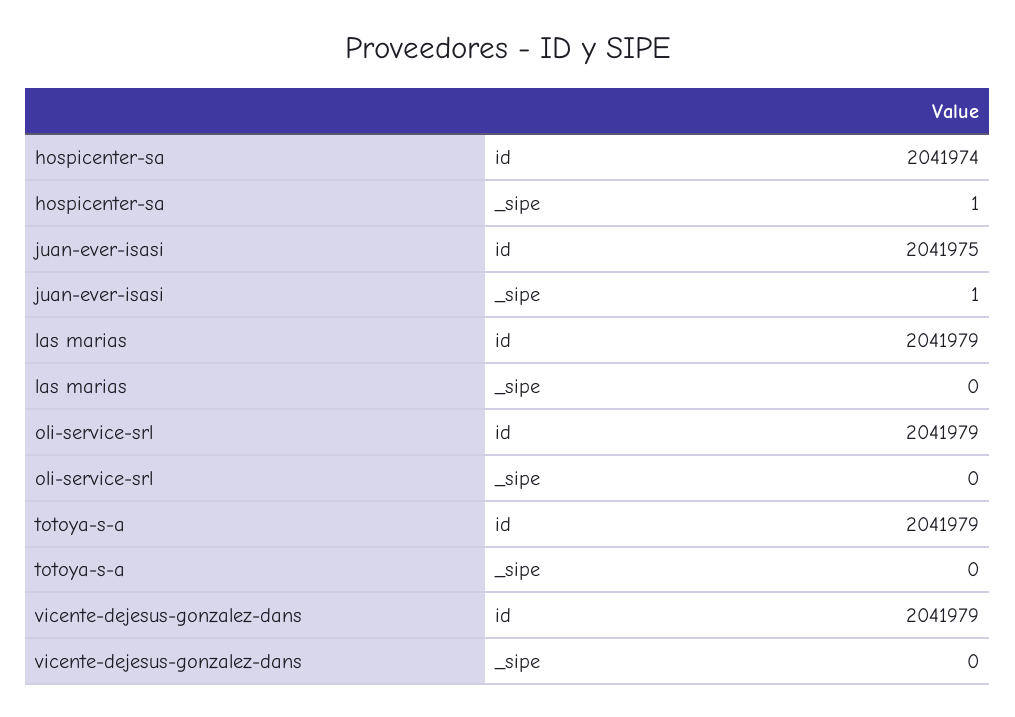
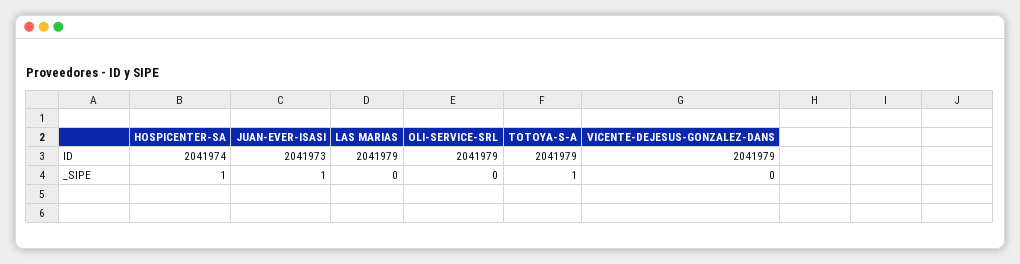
  {
    "hospicenter-sa": {
      "id": 2041974,
      "_sipe": 1
    },
    "juan-ever-isasi": {
-     "id": 2041975,
+     "id": 2041973,
      "_sipe": 1
    },
    "las marias": {
      "id": 2041979,
      "_sipe": 0
    },
    "oli-service-srl": {
      "id": 2041979,
      "_sipe": 0
    },
    "totoya-s-a": {
      "id": 2041979,
-     "_sipe": 0
+     "_sipe": 1
    },
    "vicente-dejesus-gonzalez-dans": {
      "id": 2041979,
      "_sipe": 0
    }
  }

